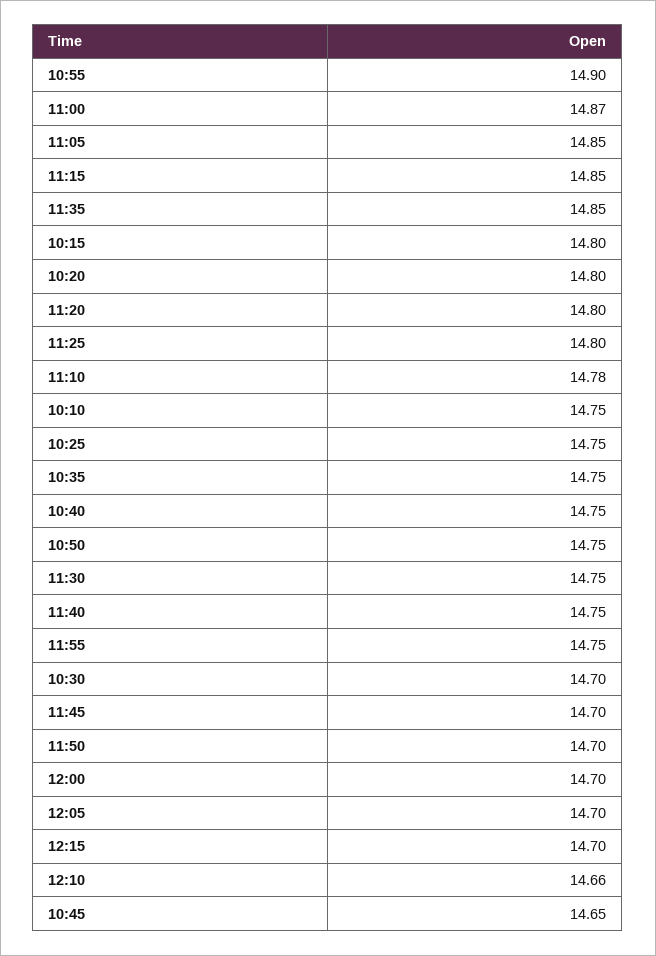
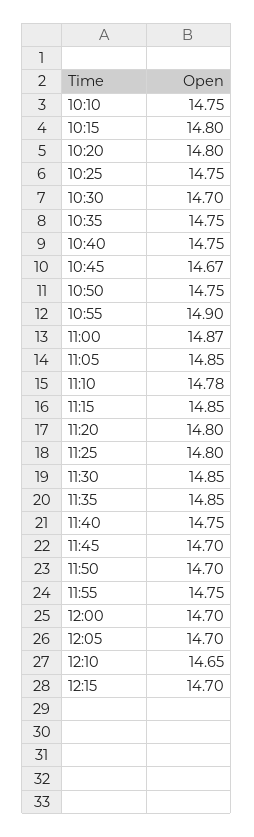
  {
    "10:55": 14.9,
    "11:00": 14.87,
    "11:05": 14.85,
    "11:15": 14.85,
    "11:35": 14.85,
    "10:15": 14.8,
    "10:20": 14.8,
    "11:20": 14.8,
    "11:25": 14.8,
    "11:10": 14.78,
    "10:10": 14.75,
    "10:25": 14.75,
    "10:35": 14.75,
    "10:40": 14.75,
    "10:50": 14.75,
-   "11:30": 14.75,
+   "11:30": 14.85,
    "11:40": 14.75,
    "11:55": 14.75,
    "10:30": 14.7,
    "11:45": 14.7,
    "11:50": 14.7,
    "12:00": 14.7,
    "12:05": 14.7,
    "12:15": 14.7,
-   "12:10": 14.66,
+   "12:10": 14.65,
-   "10:45": 14.65
+   "10:45": 14.67
  }

